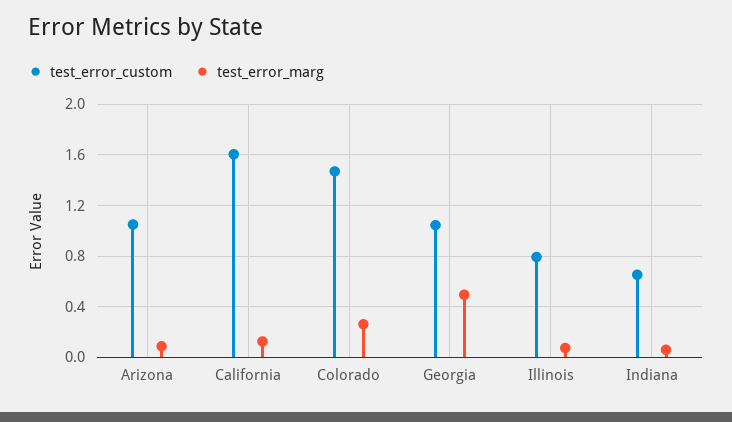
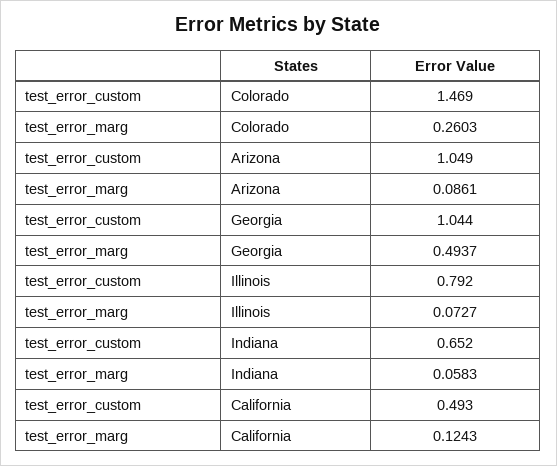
  {
    "test_error_custom": {
      "Arizona": 1.049,
-     "California": 1.6,
+     "California": 0.493,
      "Colorado": 1.469,
      "Georgia": 1.044,
      "Illinois": 0.792,
      "Indiana": 0.652
    },
    "test_error_marg": {
      "Arizona": 0.0861,
      "California": 0.1243,
      "Colorado": 0.2603,
      "Georgia": 0.4937,
      "Illinois": 0.0727,
      "Indiana": 0.0583
    }
  }

